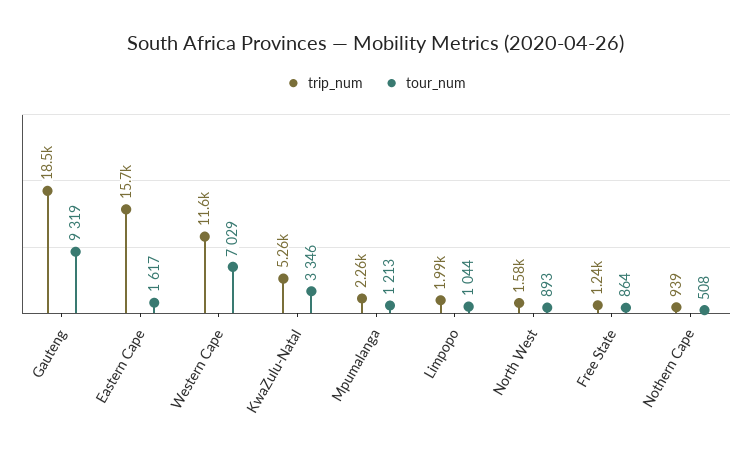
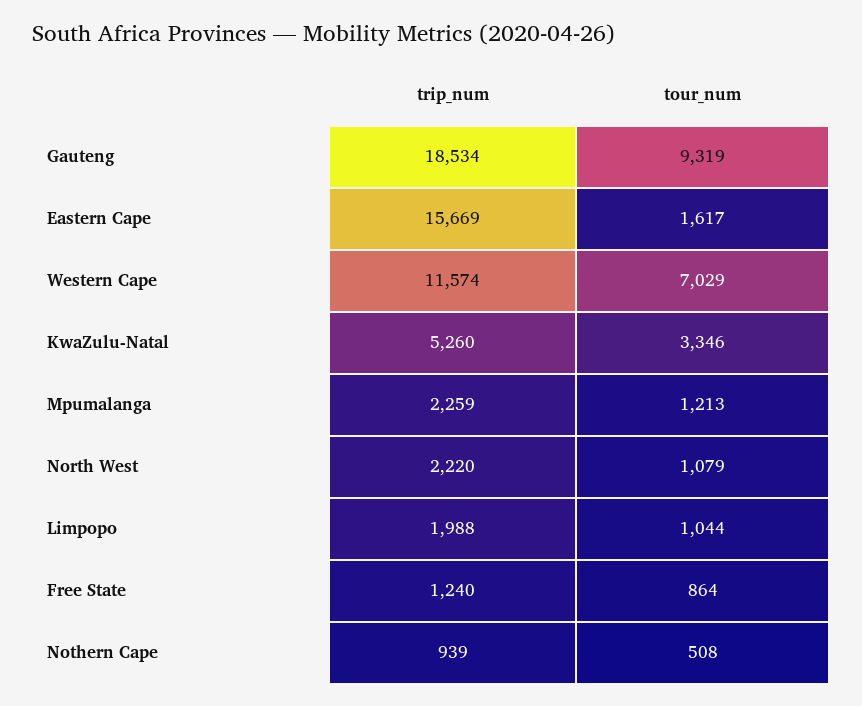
  {
    "trip_num": {
      "Gauteng": 18534,
      "Eastern Cape": 15669,
      "Western Cape": 11574,
      "KwaZulu-Natal": 5260,
      "Mpumalanga": 2259,
      "Limpopo": 1988,
-     "North West": 1580,
+     "North West": 2220,
      "Free State": 1240,
      "Nothern Cape": 939
    },
    "tour_num": {
      "Gauteng": 9319,
      "Eastern Cape": 1617,
      "Western Cape": 7029,
      "KwaZulu-Natal": 3346,
      "Mpumalanga": 1213,
      "Limpopo": 1044,
-     "North West": 893,
+     "North West": 1079,
      "Free State": 864,
      "Nothern Cape": 508
    }
  }

